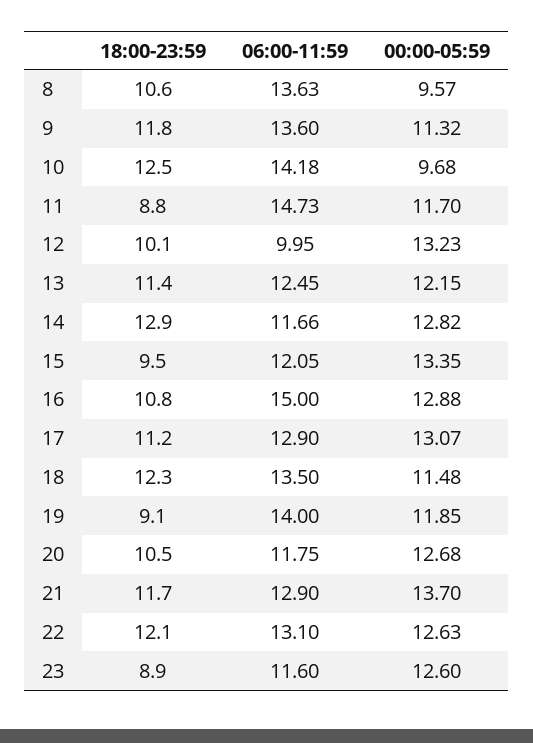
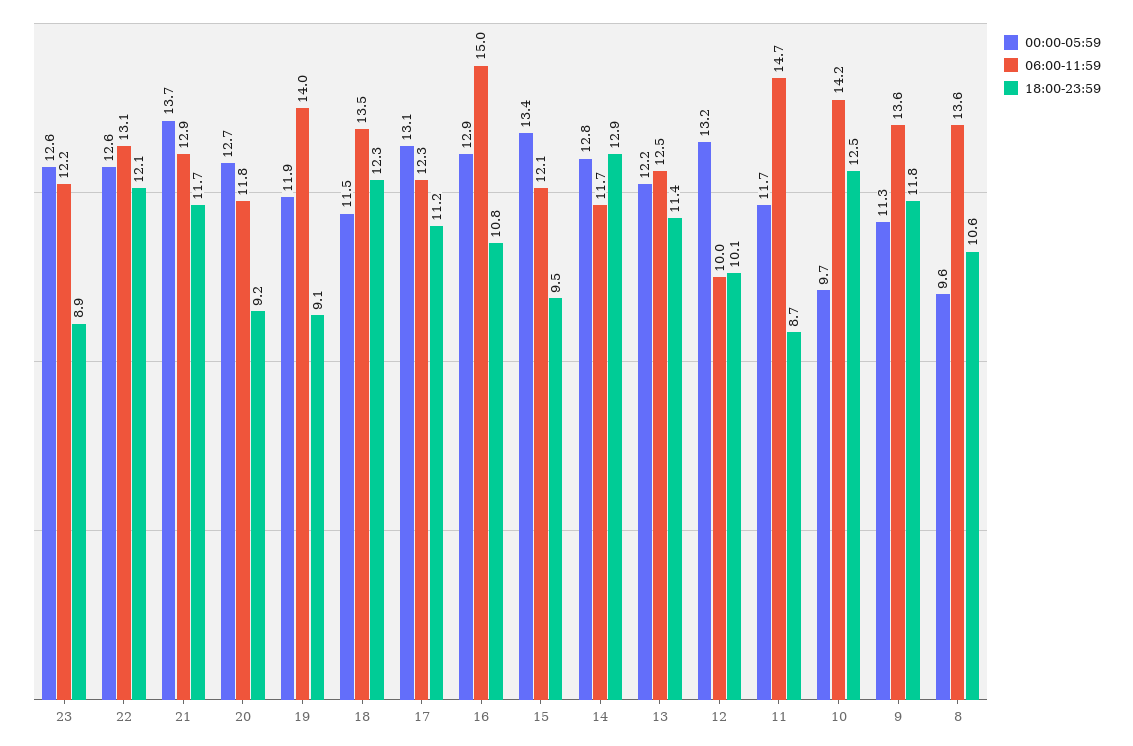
  {
    "18:00-23:59": {
      "8": 10.6,
      "9": 11.8,
      "10": 12.5,
-     "11": 8.8,
+     "11": 8.7,
      "12": 10.1,
      "13": 11.4,
      "14": 12.9,
      "15": 9.5,
      "16": 10.8,
      "17": 11.2,
      "18": 12.3,
      "19": 9.1,
-     "20": 10.5,
+     "20": 9.2,
      "21": 11.7,
      "22": 12.1,
      "23": 8.9
    },
    "06:00-11:59": {
      "8": 13.63,
      "9": 13.6,
      "10": 14.18,
      "11": 14.73,
      "12": 9.95,
      "13": 12.45,
      "14": 11.66,
      "15": 12.05,
      "16": 15,
-     "17": 12.9,
+     "17": 12.3,
      "18": 13.5,
      "19": 14,
      "20": 11.75,
      "21": 12.9,
      "22": 13.1,
-     "23": 11.6
+     "23": 12.2
    },
    "00:00-05:59": {
      "8": 9.57,
      "9": 11.32,
      "10": 9.68,
      "11": 11.7,
      "12": 13.23,
      "13": 12.15,
      "14": 12.82,
      "15": 13.35,
      "16": 12.88,
      "17": 13.07,
      "18": 11.48,
      "19": 11.85,
      "20": 12.68,
      "21": 13.7,
      "22": 12.63,
      "23": 12.6
    }
  }

